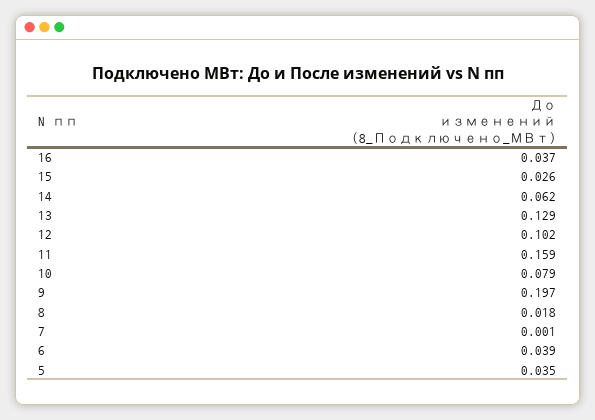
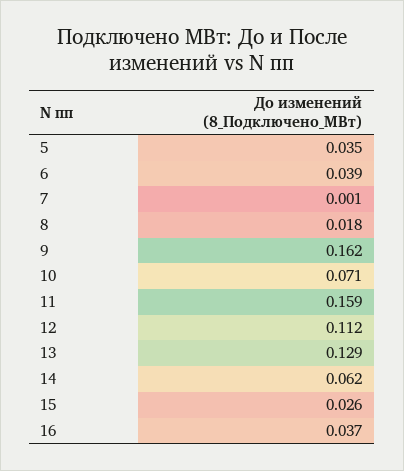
  {
    "16": 0.037,
    "15": 0.026,
    "14": 0.062,
    "13": 0.129,
-   "12": 0.102,
+   "12": 0.112,
    "11": 0.159,
-   "10": 0.079,
+   "10": 0.071,
-   "9": 0.197,
+   "9": 0.162,
    "8": 0.018,
    "7": 0.001,
    "6": 0.039,
    "5": 0.035
  }

